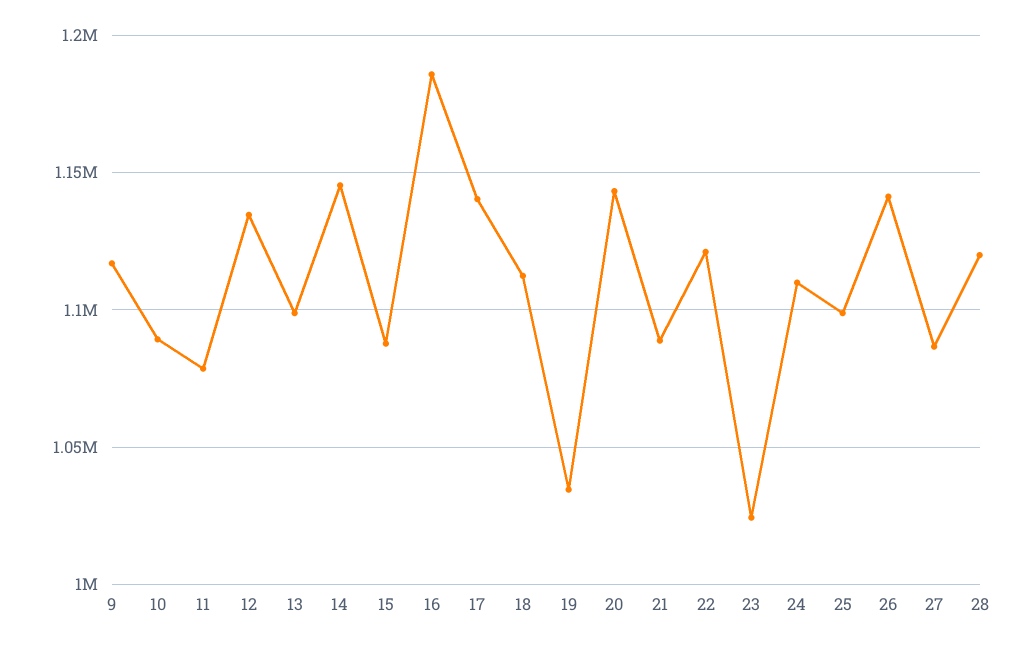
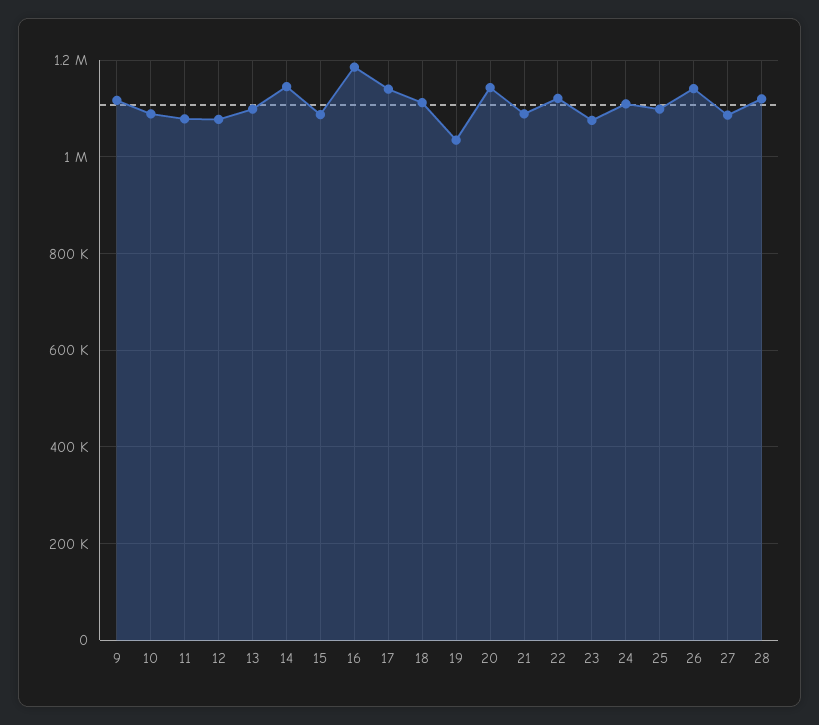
  {
    "9": 1115000,
    "10": 1090000,
    "11": 1080000,
-   "12": 1135000,
+   "12": 1080000,
    "13": 1100000,
    "14": 1145000,
    "15": 1090000,
    "16": 1185000,
    "17": 1140000,
    "18": 1110000,
    "19": 1035000,
    "20": 1145000,
    "21": 1090000,
    "22": 1120000,
-   "23": 1025000,
+   "23": 1080000,
    "24": 1110000,
    "25": 1100000,
    "26": 1140000,
    "27": 1085000,
    "28": 1120000
  }

